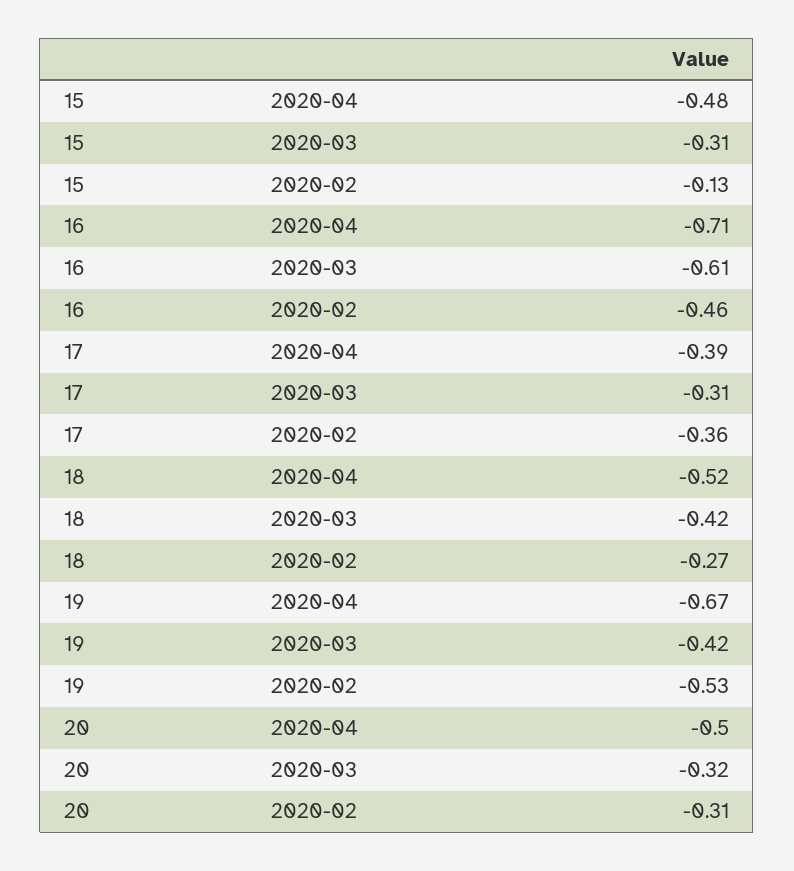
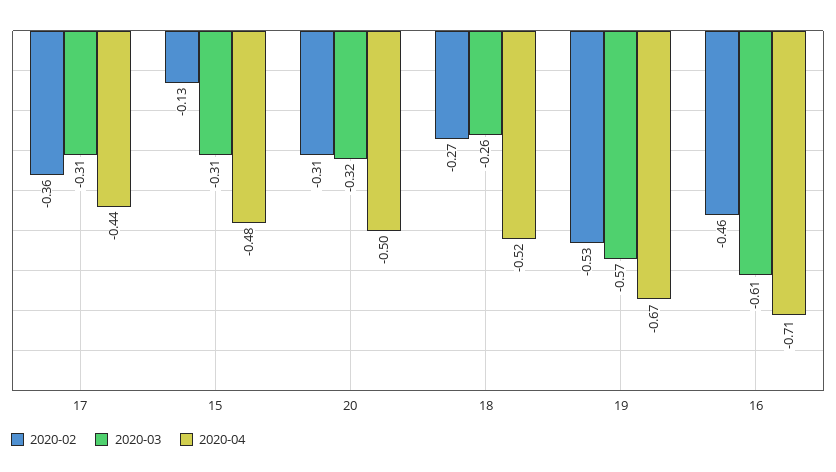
  {
    "2020-04": {
      "15": -0.48,
      "16": -0.71,
-     "17": -0.39,
+     "17": -0.44,
      "18": -0.52,
      "19": -0.67,
      "20": -0.5
    },
    "2020-03": {
      "15": -0.31,
      "16": -0.61,
      "17": -0.31,
-     "18": -0.42,
+     "18": -0.26,
-     "19": -0.42,
+     "19": -0.57,
      "20": -0.32
    },
    "2020-02": {
      "15": -0.13,
      "16": -0.46,
      "17": -0.36,
      "18": -0.27,
      "19": -0.53,
      "20": -0.31
    }
  }

